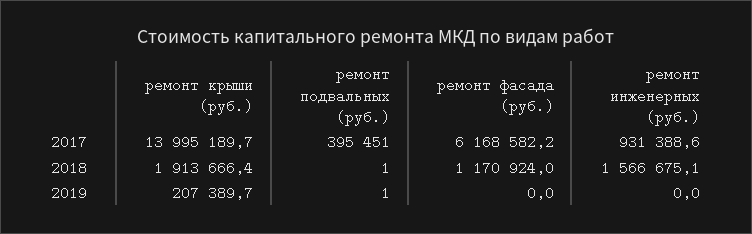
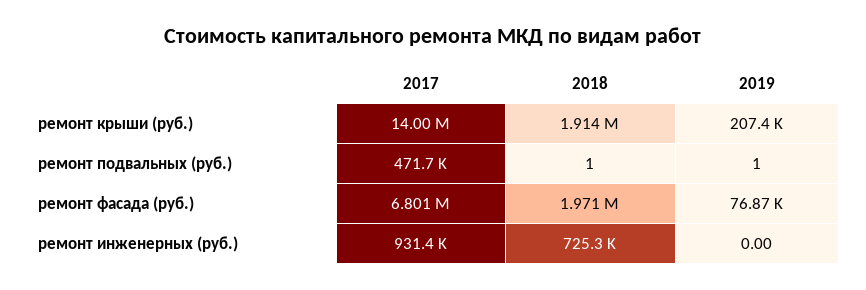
  {
    "ремонт крыши (руб.)": {
      "2017": 13995189.7,
      "2018": 1913666.4,
      "2019": 207389.7
    },
    "ремонт подвальных (руб.)": {
-     "2017": 395451,
+     "2017": 471700,
      "2018": 1,
      "2019": 1
    },
    "ремонт фасада (руб.)": {
-     "2017": 6168582.2,
+     "2017": 6801000,
-     "2018": 1170924,
+     "2018": 1971000,
-     "2019": 0
+     "2019": 76870
    },
    "ремонт инженерных (руб.)": {
      "2017": 931388.6,
-     "2018": 1566675.1,
+     "2018": 725300,
      "2019": 0
    }
  }

